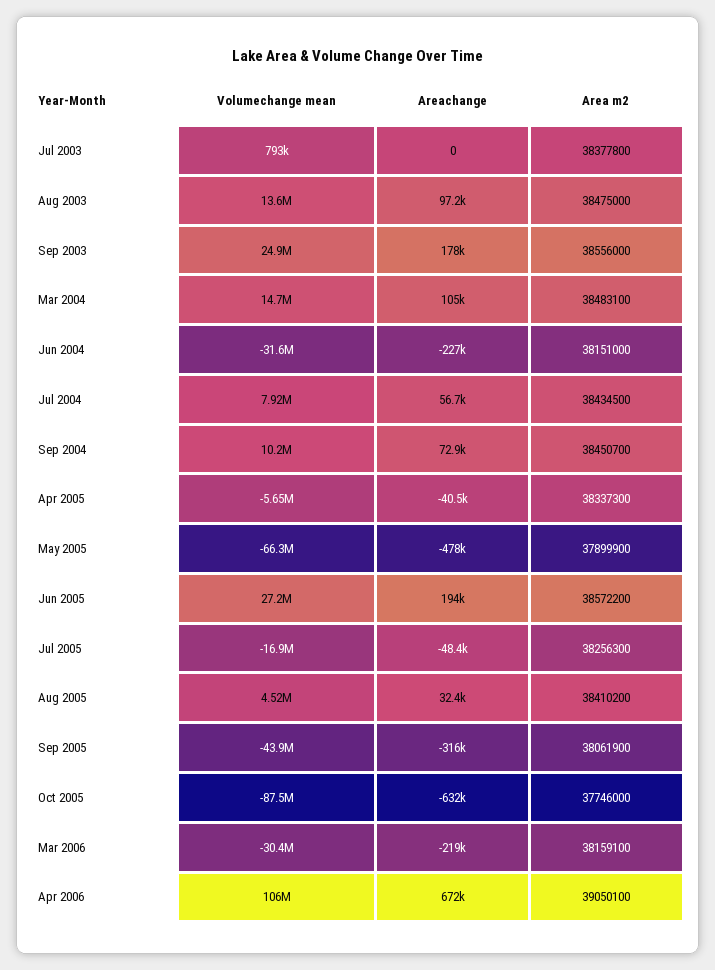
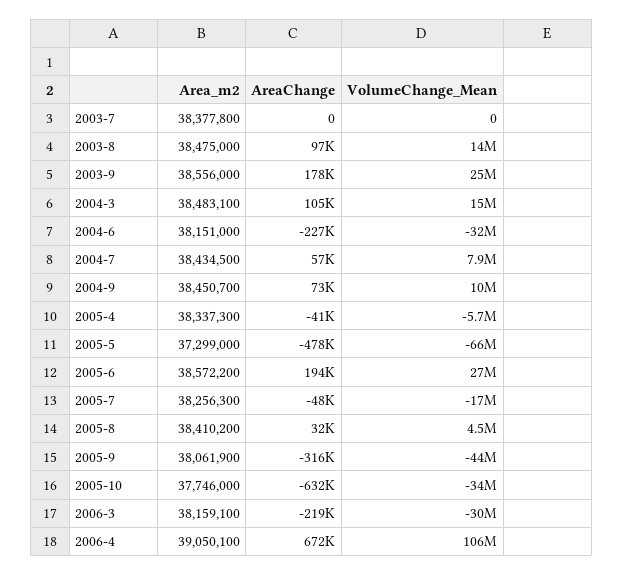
  {
    "Volumechange mean": {
-     "Jul 2003": 793000,
+     "Jul 2003": 0,
      "Aug 2003": 13600000,
      "Sep 2003": 24900000,
      "Mar 2004": 14700000,
      "Jun 2004": -31600000,
      "Jul 2004": 7920000,
      "Sep 2004": 10200000,
      "Apr 2005": -5650000,
      "May 2005": -66300000,
      "Jun 2005": 27200000,
      "Jul 2005": -16900000,
      "Aug 2005": 4520000,
      "Sep 2005": -43900000,
-     "Oct 2005": -87500000,
+     "Oct 2005": -34000000,
      "Mar 2006": -30400000,
      "Apr 2006": 106000000
    },
    "Areachange": {
      "Jul 2003": 0,
      "Aug 2003": 97200,
      "Sep 2003": 178000,
      "Mar 2004": 105000,
      "Jun 2004": -227000,
      "Jul 2004": 56700,
      "Sep 2004": 72900,
      "Apr 2005": -40500,
      "May 2005": -478000,
      "Jun 2005": 194000,
      "Jul 2005": -48400,
      "Aug 2005": 32400,
      "Sep 2005": -316000,
      "Oct 2005": -632000,
      "Mar 2006": -219000,
      "Apr 2006": 672000
    },
    "Area m2": {
      "Jul 2003": 38377800,
      "Aug 2003": 38475000,
      "Sep 2003": 38556000,
      "Mar 2004": 38483100,
      "Jun 2004": 38151000,
      "Jul 2004": 38434500,
      "Sep 2004": 38450700,
      "Apr 2005": 38337300,
-     "May 2005": 37899900,
+     "May 2005": 37299000,
      "Jun 2005": 38572200,
      "Jul 2005": 38256300,
      "Aug 2005": 38410200,
      "Sep 2005": 38061900,
      "Oct 2005": 37746000,
      "Mar 2006": 38159100,
      "Apr 2006": 39050100
    }
  }

